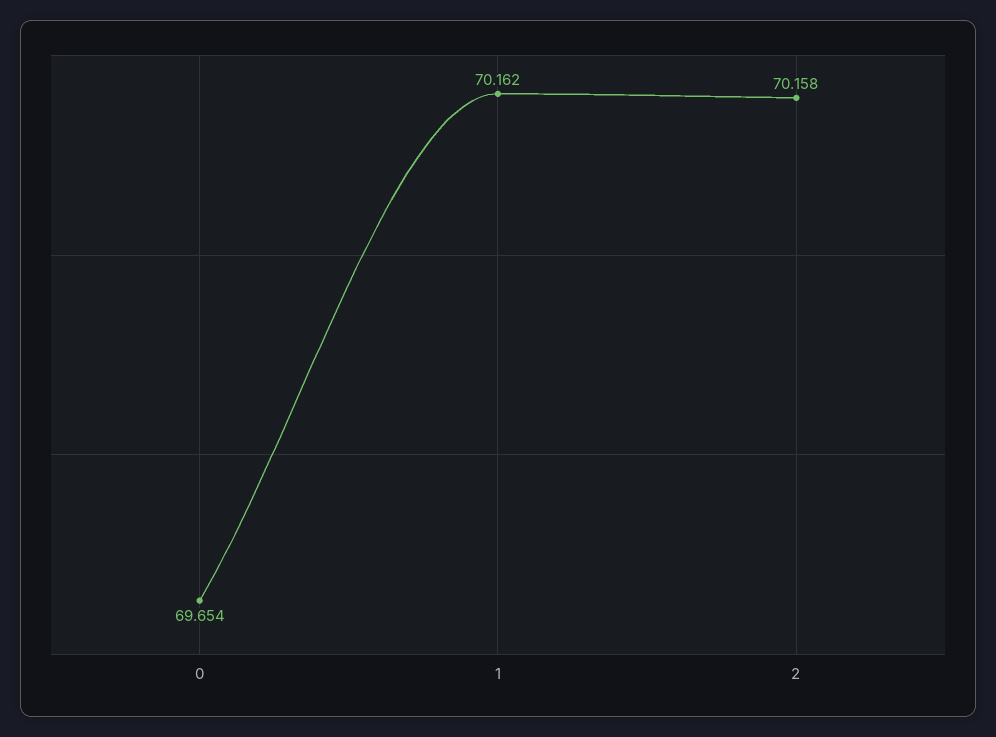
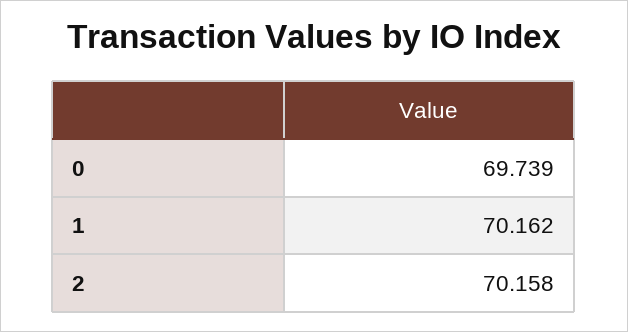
  {
-   "0": 69.654,
+   "0": 69.739,
    "1": 70.162,
    "2": 70.158
  }

